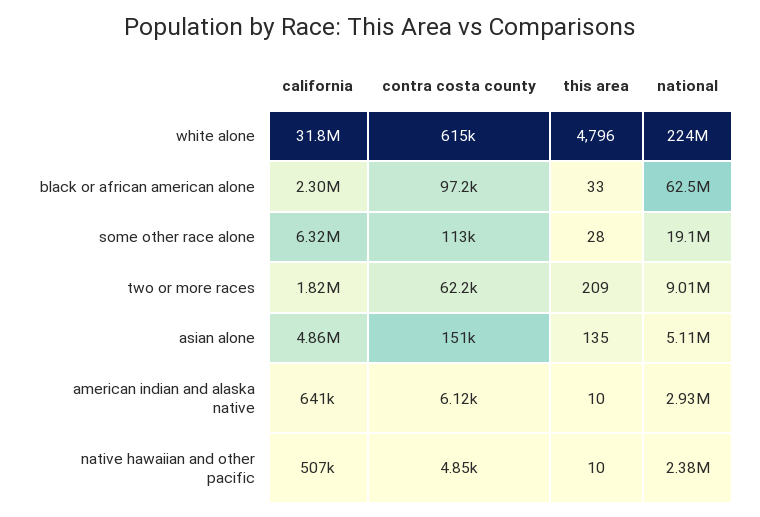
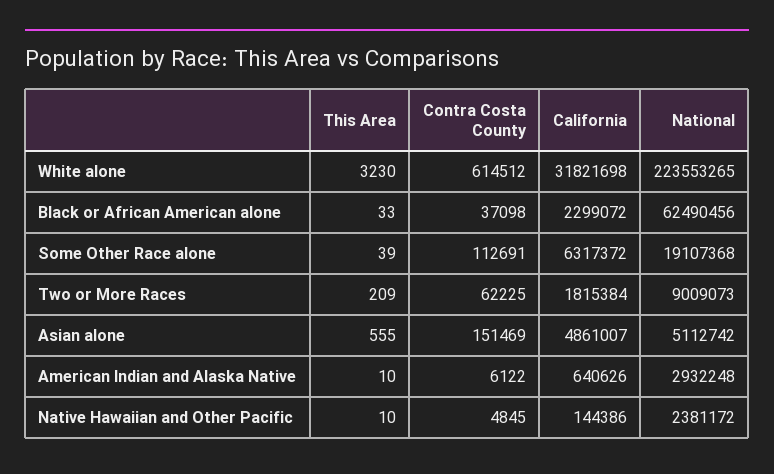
  {
    "california": {
      "white alone": 31821698,
      "black or african american alone": 2299072,
      "some other race alone": 6317372,
      "two or more races": 1815384,
      "asian alone": 4861007,
      "american indian and alaska native": 640626,
-     "native hawaiian and other pacific": 507000
+     "native hawaiian and other pacific": 144386
    },
    "contra costa county": {
      "white alone": 614512,
-     "black or african american alone": 97200,
+     "black or african american alone": 37098,
      "some other race alone": 112691,
      "two or more races": 62225,
      "asian alone": 151469,
      "american indian and alaska native": 6122,
      "native hawaiian and other pacific": 4845
    },
    "this area": {
-     "white alone": 4796,
+     "white alone": 3230,
      "black or african american alone": 33,
-     "some other race alone": 28,
+     "some other race alone": 39,
      "two or more races": 209,
-     "asian alone": 135,
+     "asian alone": 555,
      "american indian and alaska native": 10,
      "native hawaiian and other pacific": 10
    },
    "national": {
      "white alone": 223553265,
      "black or african american alone": 62490456,
      "some other race alone": 19107368,
      "two or more races": 9009073,
      "asian alone": 5112742,
      "american indian and alaska native": 2932248,
      "native hawaiian and other pacific": 2381172
    }
  }

